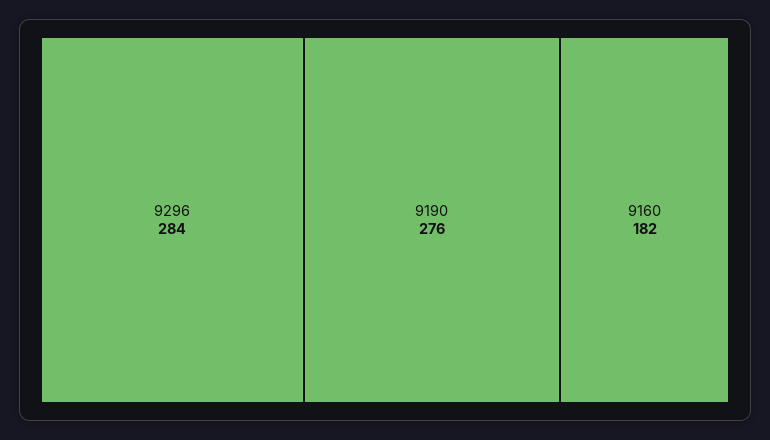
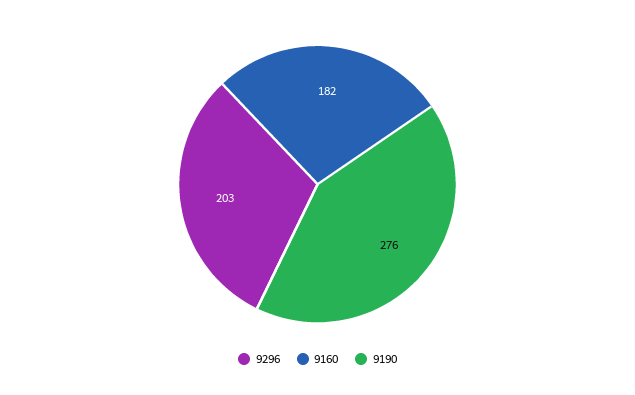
  {
-   "9296": 284,
+   "9296": 203,
    "9190": 276,
    "9160": 182
  }

